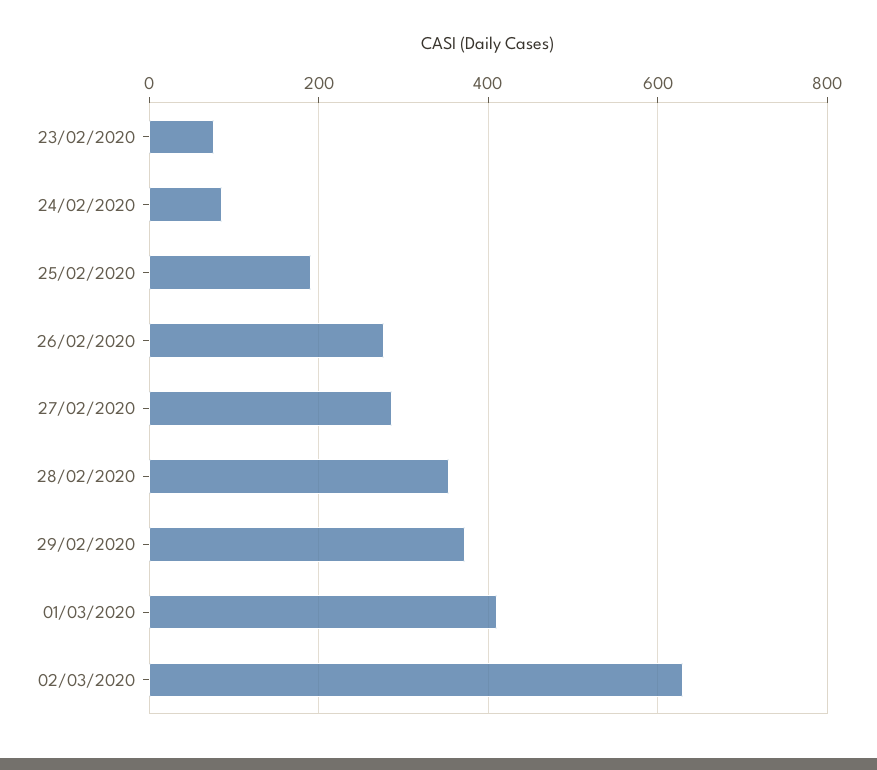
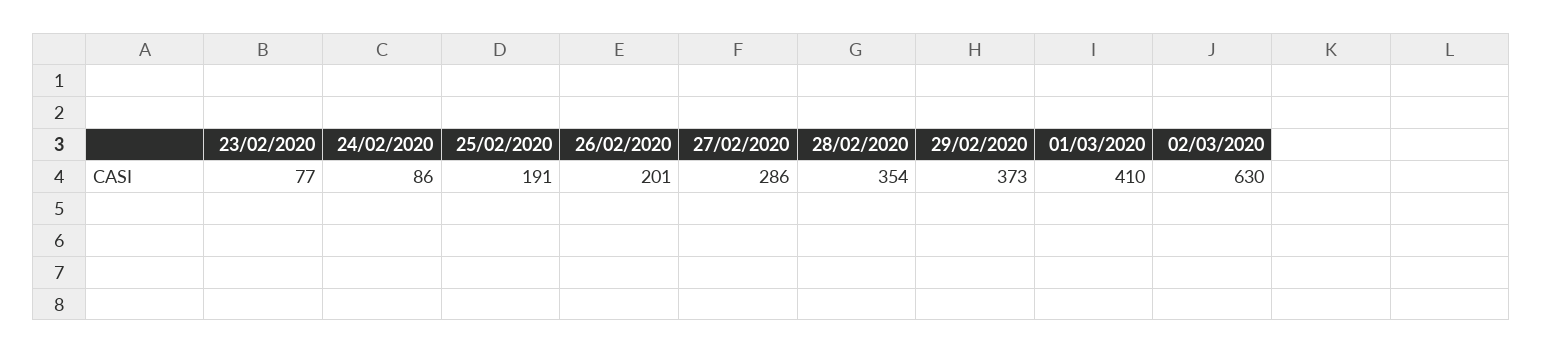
  {
    "23/02/2020": 77,
    "24/02/2020": 86,
    "25/02/2020": 191,
-   "26/02/2020": 280,
+   "26/02/2020": 201,
    "27/02/2020": 286,
    "28/02/2020": 354,
    "29/02/2020": 373,
    "01/03/2020": 410,
    "02/03/2020": 630
  }

